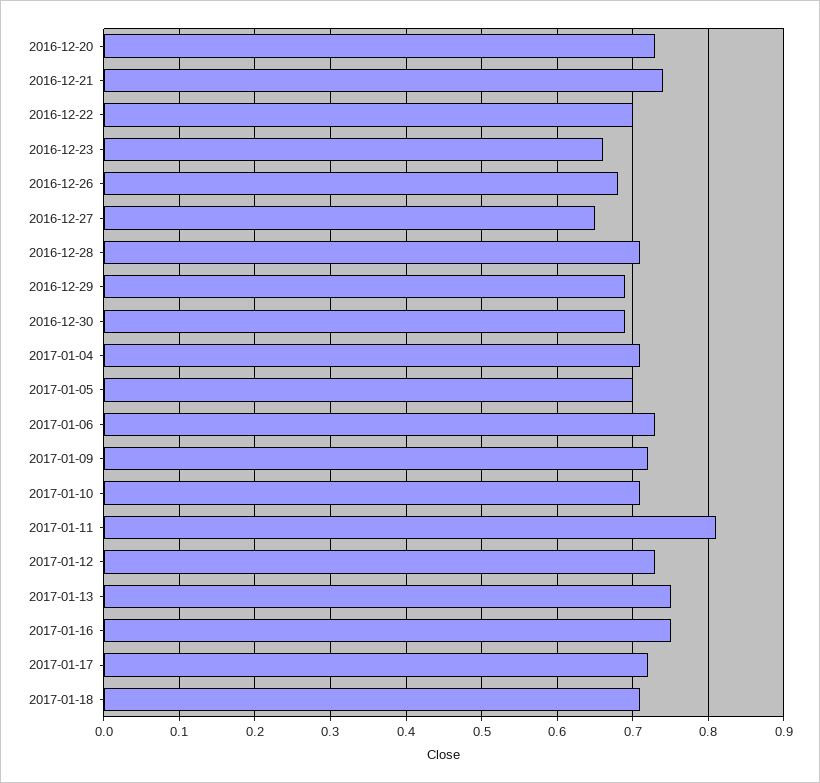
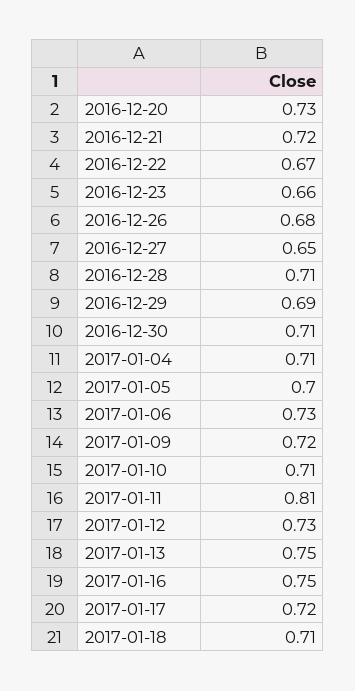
  {
    "2016-12-20": 0.73,
-   "2016-12-21": 0.74,
+   "2016-12-21": 0.72,
-   "2016-12-22": 0.7,
+   "2016-12-22": 0.67,
    "2016-12-23": 0.66,
    "2016-12-26": 0.68,
    "2016-12-27": 0.65,
    "2016-12-28": 0.71,
    "2016-12-29": 0.69,
-   "2016-12-30": 0.69,
+   "2016-12-30": 0.71,
    "2017-01-04": 0.71,
    "2017-01-05": 0.7,
    "2017-01-06": 0.73,
    "2017-01-09": 0.72,
    "2017-01-10": 0.71,
    "2017-01-11": 0.81,
    "2017-01-12": 0.73,
    "2017-01-13": 0.75,
    "2017-01-16": 0.75,
    "2017-01-17": 0.72,
    "2017-01-18": 0.71
  }

